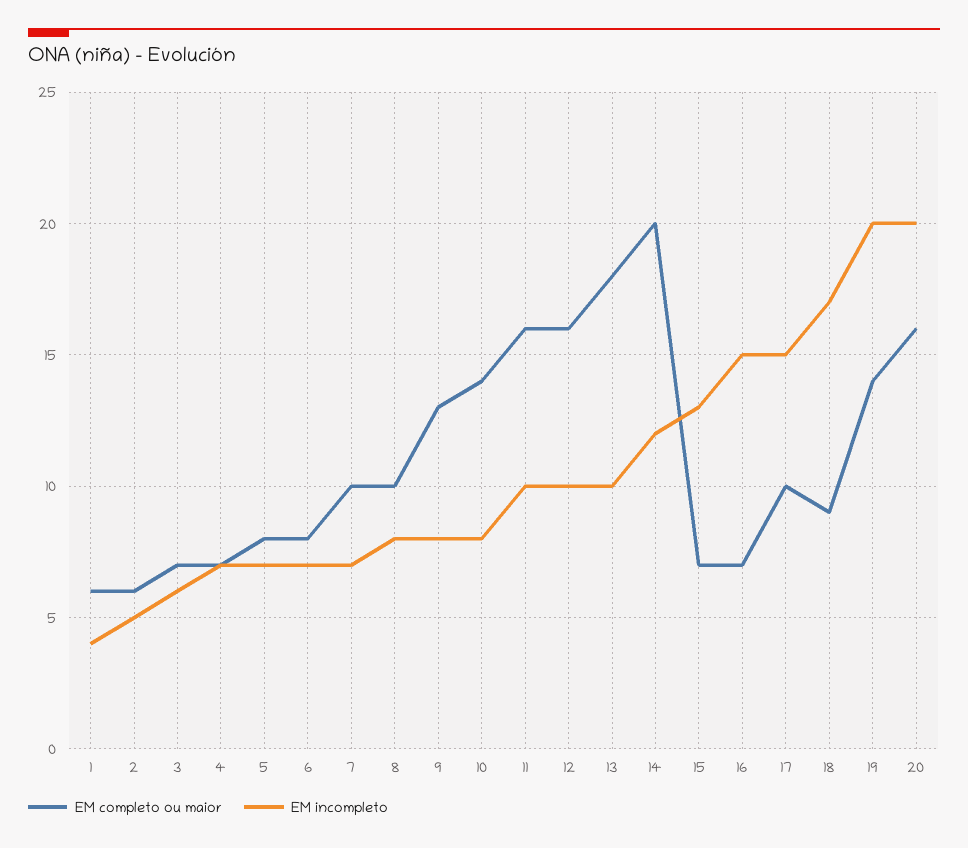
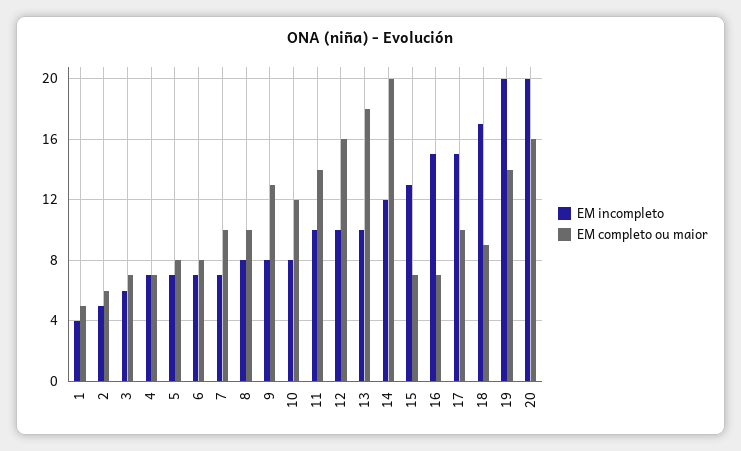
  {
    "EM completo ou maior": {
-     "1": 6,
+     "1": 5,
      "2": 6,
      "3": 7,
      "4": 7,
      "5": 8,
      "6": 8,
      "7": 10,
      "8": 10,
      "9": 13,
-     "10": 14,
+     "10": 12,
-     "11": 16,
+     "11": 14,
      "12": 16,
      "13": 18,
      "14": 20,
      "15": 7,
      "16": 7,
      "17": 10,
      "18": 9,
      "19": 14,
      "20": 16
    },
    "EM incompleto": {
      "1": 4,
      "2": 5,
      "3": 6,
      "4": 7,
      "5": 7,
      "6": 7,
      "7": 7,
      "8": 8,
      "9": 8,
      "10": 8,
      "11": 10,
      "12": 10,
      "13": 10,
      "14": 12,
      "15": 13,
      "16": 15,
      "17": 15,
      "18": 17,
      "19": 20,
      "20": 20
    }
  }

